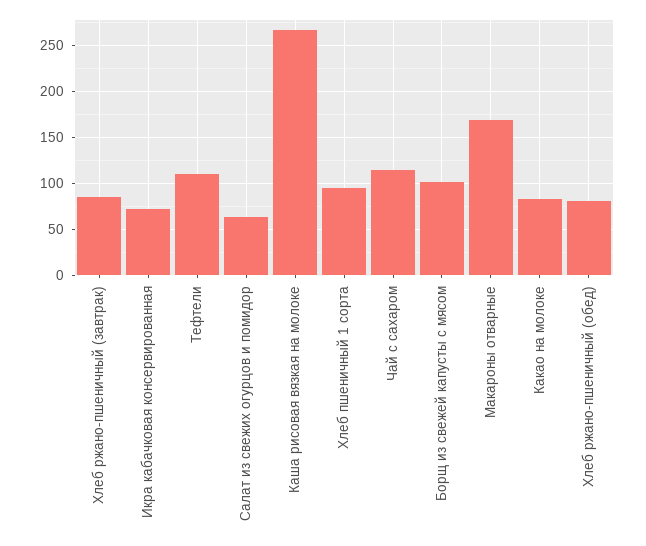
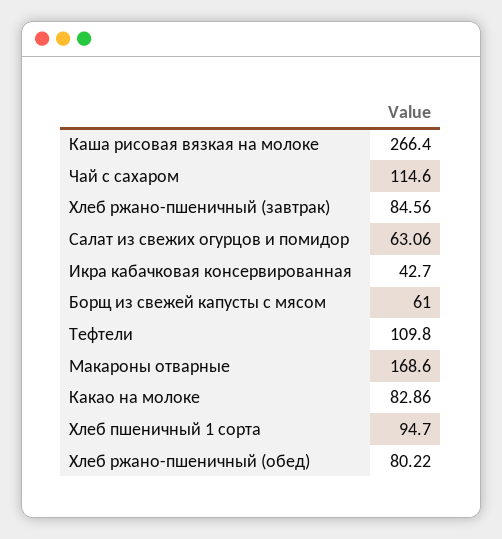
  {
    "Хлеб ржано-пшеничный (завтрак)": 84.56,
-   "Икра кабачковая консервированная": 70,
+   "Икра кабачковая консервированная": 42.7,
    "Тефтели": 109.8,
    "Салат из свежих огурцов и помидор": 63.06,
    "Каша рисовая вязкая на молоке": 266.4,
    "Хлеб пшеничный 1 сорта": 94.7,
    "Чай с сахаром": 114.6,
-   "Борщ из свежей капусты с мясом": 100,
+   "Борщ из свежей капусты с мясом": 61,
    "Макароны отварные": 168.6,
    "Какао на молоке": 82.86,
    "Хлеб ржано-пшеничный (обед)": 80.22
  }

